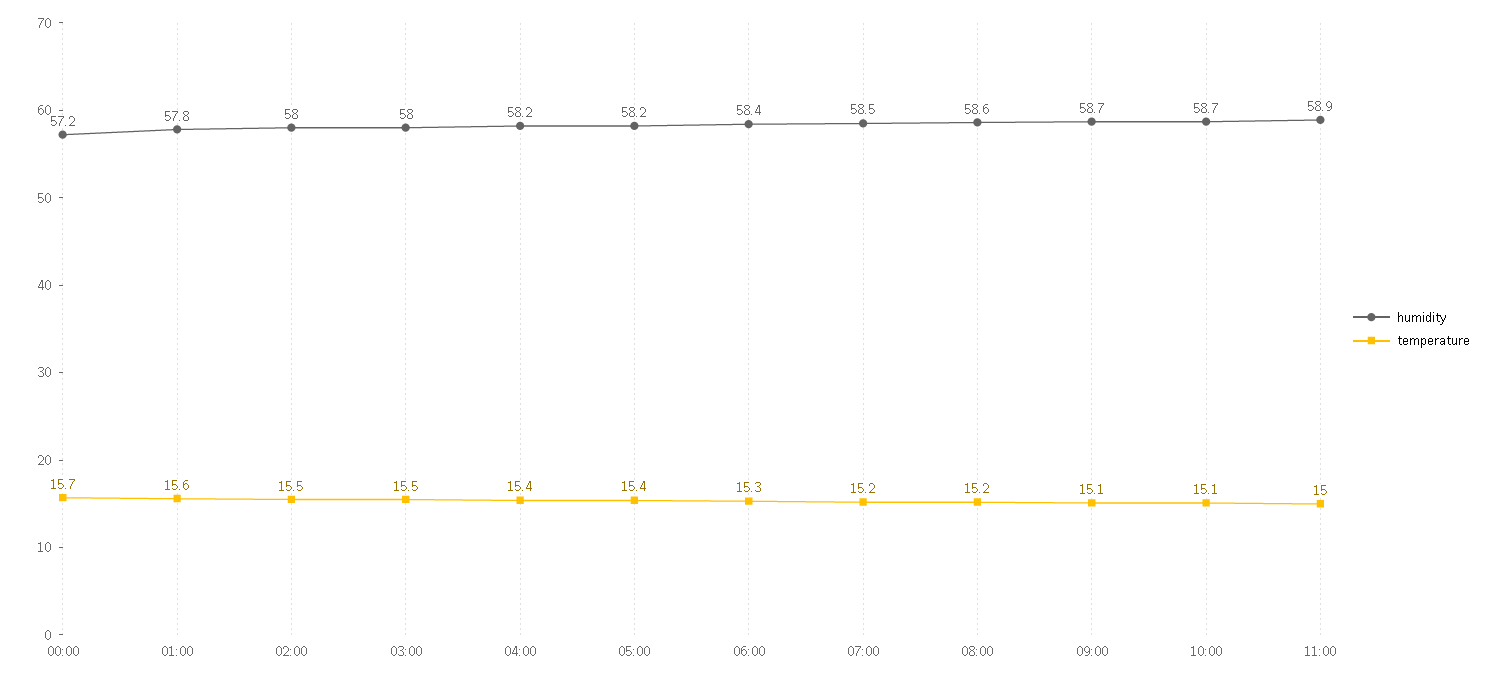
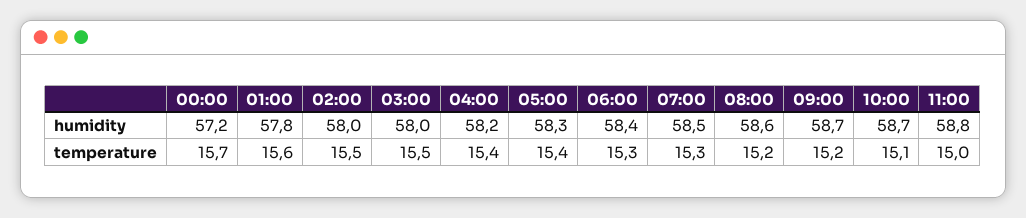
  {
    "humidity": {
      "00:00": 57.2,
      "01:00": 57.8,
      "02:00": 58,
      "03:00": 58,
      "04:00": 58.2,
-     "05:00": 58.2,
+     "05:00": 58.3,
      "06:00": 58.4,
      "07:00": 58.5,
      "08:00": 58.6,
      "09:00": 58.7,
      "10:00": 58.7,
-     "11:00": 58.9
+     "11:00": 58.8
    },
    "temperature": {
      "00:00": 15.7,
      "01:00": 15.6,
      "02:00": 15.5,
      "03:00": 15.5,
      "04:00": 15.4,
      "05:00": 15.4,
      "06:00": 15.3,
-     "07:00": 15.2,
+     "07:00": 15.3,
      "08:00": 15.2,
-     "09:00": 15.1,
+     "09:00": 15.2,
      "10:00": 15.1,
      "11:00": 15
    }
  }

